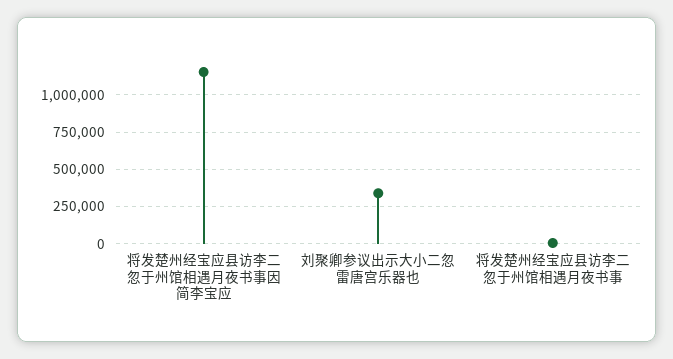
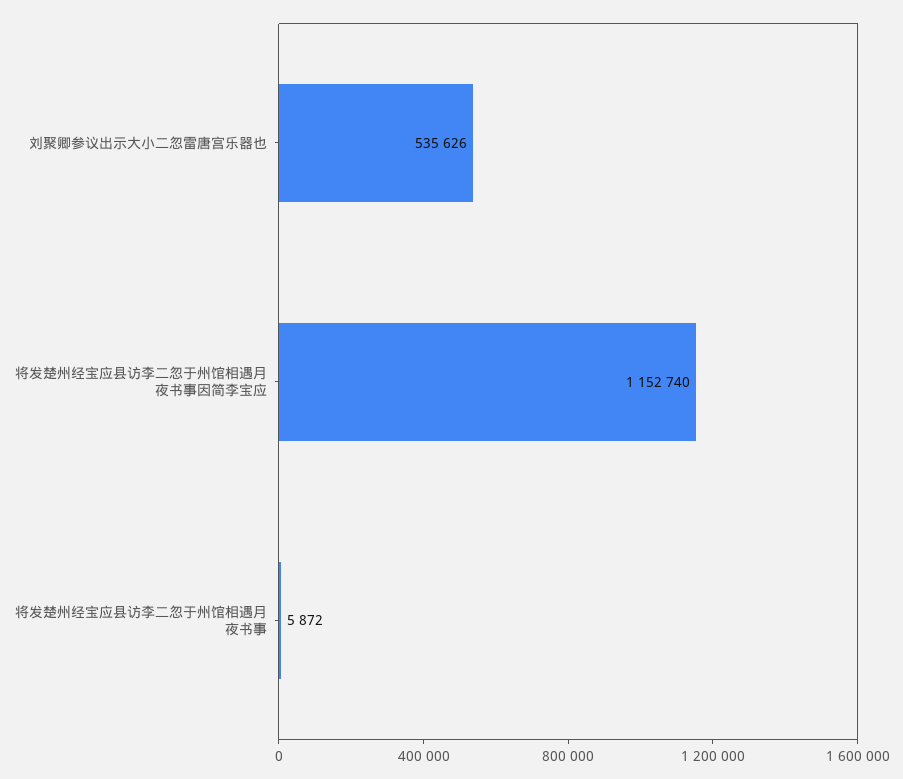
  {
    "将发楚州经宝应县访李二忽于州馆相遇月夜书事因简李宝应": 1152740,
-   "刘聚卿参议出示大小二忽雷唐宫乐器也": 350000,
+   "刘聚卿参议出示大小二忽雷唐宫乐器也": 535626,
    "将发楚州经宝应县访李二忽于州馆相遇月夜书事": 5872
  }

